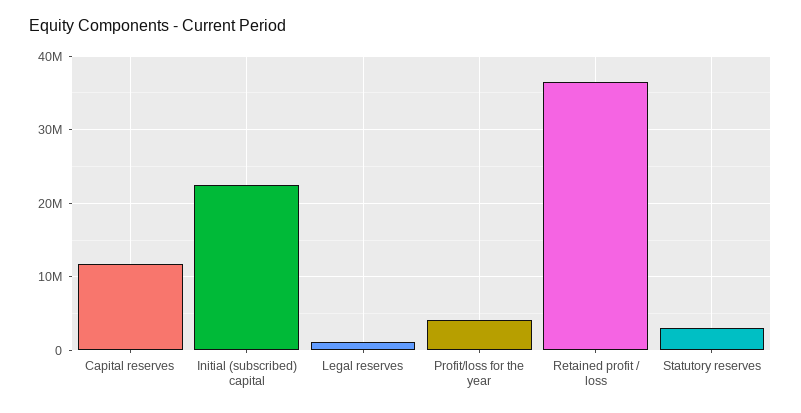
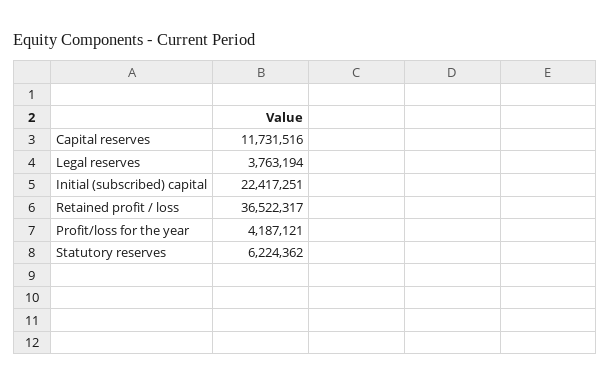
  {
    "Capital reserves": 11731516,
    "Initial (subscribed) capital": 22417251,
-   "Legal reserves": 1000000,
+   "Legal reserves": 3763194,
    "Profit/loss for the year": 4187121,
    "Retained profit / loss": 36522317,
-   "Statutory reserves": 3000000
+   "Statutory reserves": 6224362
  }

